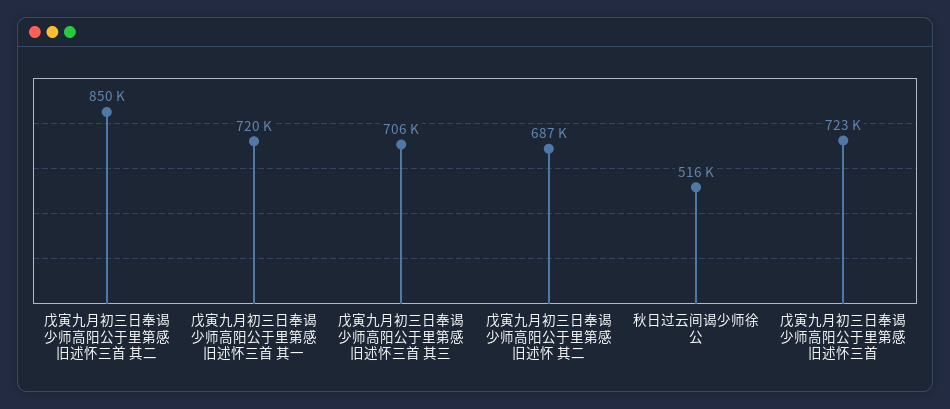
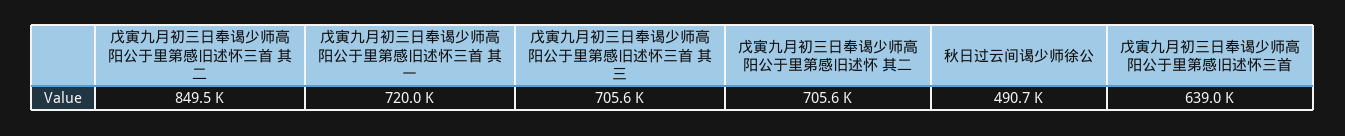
  {
    "戊寅九月初三日奉谒少师高阳公于里第感旧述怀三首 其二": 849500,
    "戊寅九月初三日奉谒少师高阳公于里第感旧述怀三首 其一": 720000,
    "戊寅九月初三日奉谒少师高阳公于里第感旧述怀三首 其三": 705600,
-   "戊寅九月初三日奉谒少师高阳公于里第感旧述怀 其二": 687000,
+   "戊寅九月初三日奉谒少师高阳公于里第感旧述怀 其二": 705600,
-   "秋日过云间谒少师徐公": 516000,
+   "秋日过云间谒少师徐公": 490700,
-   "戊寅九月初三日奉谒少师高阳公于里第感旧述怀三首": 723000
+   "戊寅九月初三日奉谒少师高阳公于里第感旧述怀三首": 639000
  }

